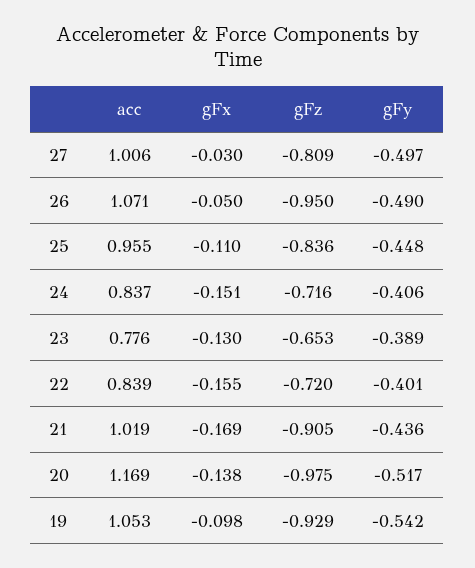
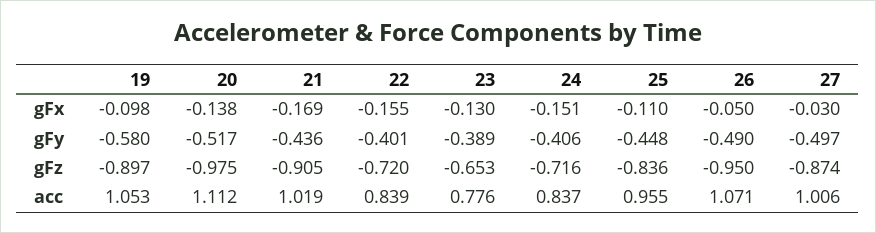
  {
    "acc": {
      "27": 1.006,
      "26": 1.071,
      "25": 0.955,
      "24": 0.837,
      "23": 0.776,
      "22": 0.839,
      "21": 1.019,
-     "20": 1.169,
+     "20": 1.112,
      "19": 1.053
    },
    "gFx": {
      "27": -0.03,
      "26": -0.05,
      "25": -0.11,
      "24": -0.151,
      "23": -0.13,
      "22": -0.155,
      "21": -0.169,
      "20": -0.138,
      "19": -0.098
    },
    "gFz": {
-     "27": -0.809,
+     "27": -0.874,
      "26": -0.95,
      "25": -0.836,
      "24": -0.716,
      "23": -0.653,
      "22": -0.72,
      "21": -0.905,
      "20": -0.975,
-     "19": -0.929
+     "19": -0.897
    },
    "gFy": {
      "27": -0.497,
      "26": -0.49,
      "25": -0.448,
      "24": -0.406,
      "23": -0.389,
      "22": -0.401,
      "21": -0.436,
      "20": -0.517,
-     "19": -0.542
+     "19": -0.58
    }
  }

